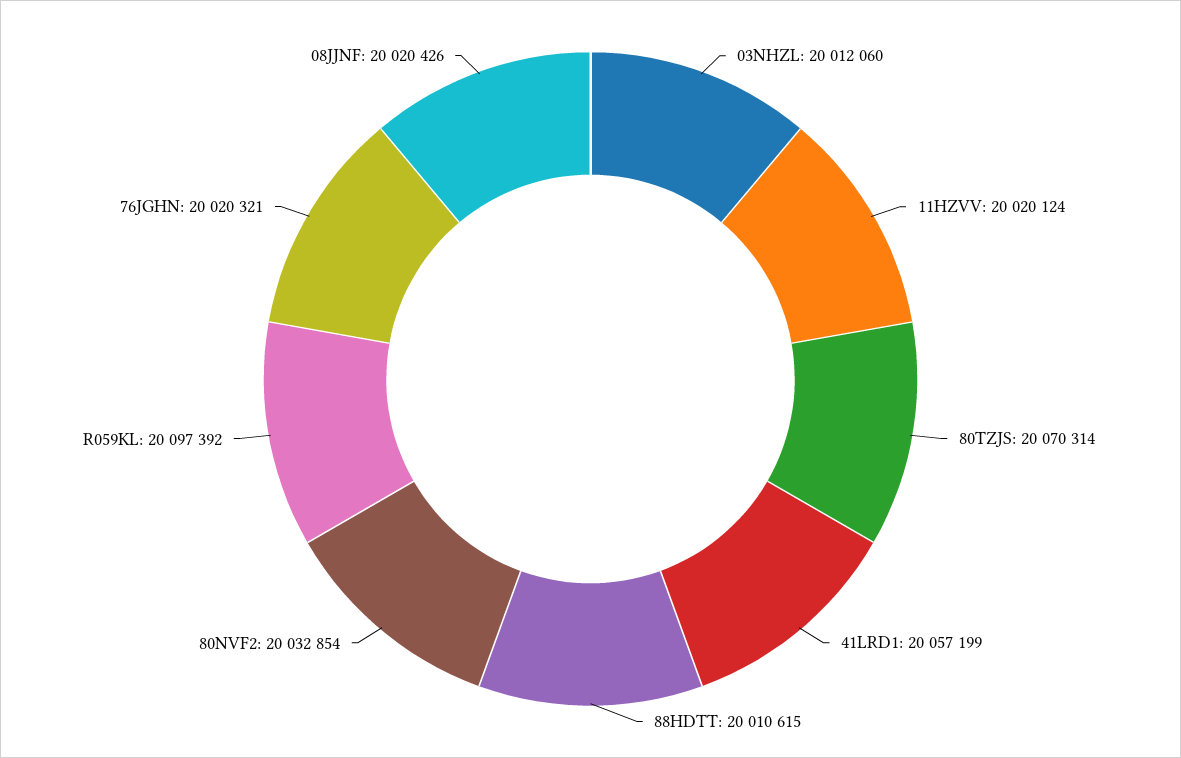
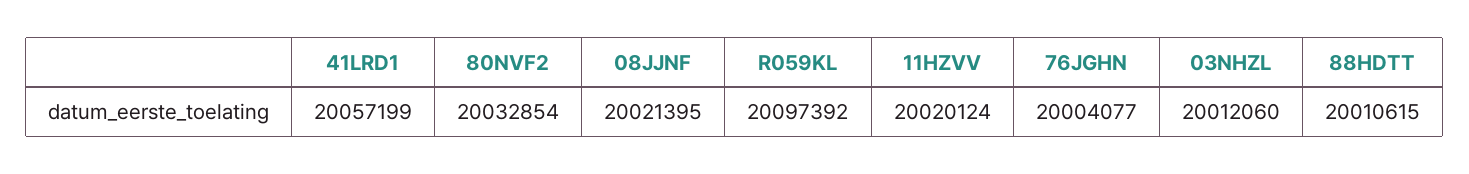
  {
    "03NHZL": 20012060,
    "11HZVV": 20020124,
-   "80TZJS": 20070314,
    "41LRD1": 20057199,
    "88HDTT": 20010615,
    "80NVF2": 20032854,
    "R059KL": 20097392,
-   "76JGHN": 20020321,
+   "76JGHN": 20004077,
-   "08JJNF": 20020426
+   "08JJNF": 20021395
  }

